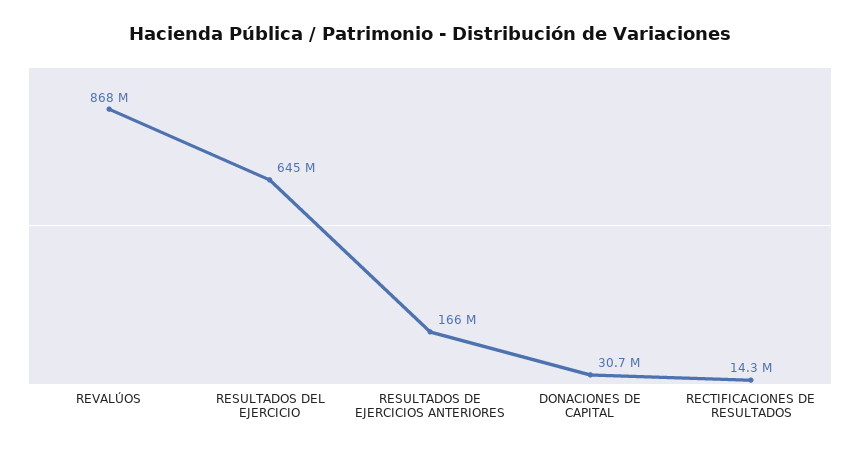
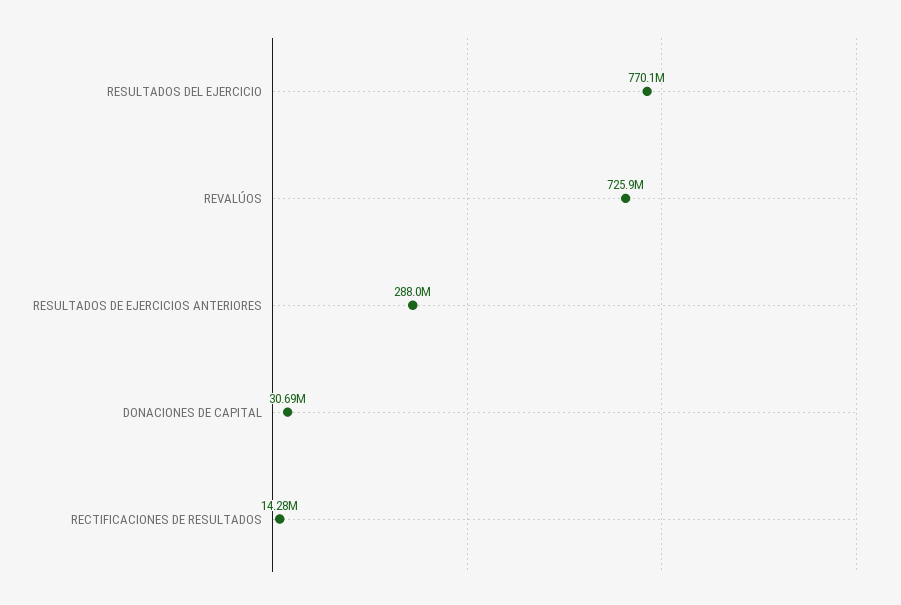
  {
-   "REVALÚOS": 868000000,
+   "REVALÚOS": 725900000,
-   "RESULTADOS DEL EJERCICIO": 645000000,
+   "RESULTADOS DEL EJERCICIO": 770100000,
-   "RESULTADOS DE EJERCICIOS ANTERIORES": 166000000,
+   "RESULTADOS DE EJERCICIOS ANTERIORES": 288000000,
    "DONACIONES DE CAPITAL": 30690000,
    "RECTIFICACIONES DE RESULTADOS": 14280000
  }

